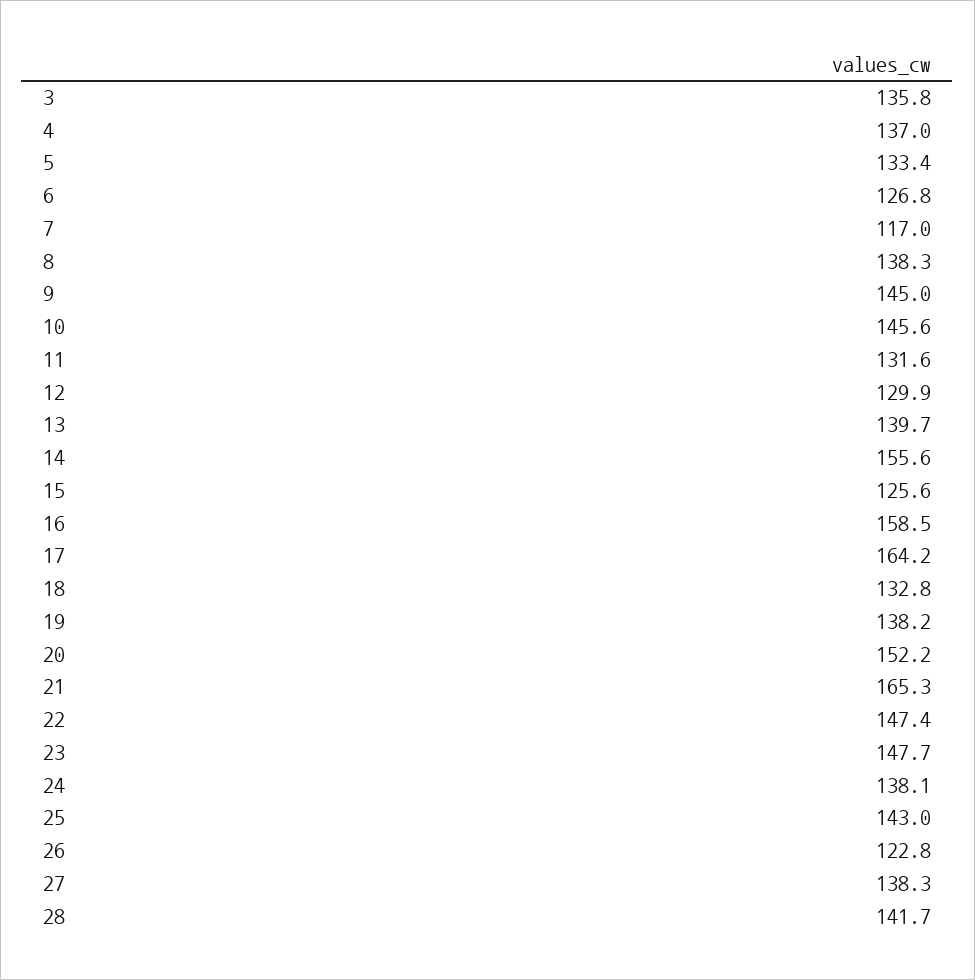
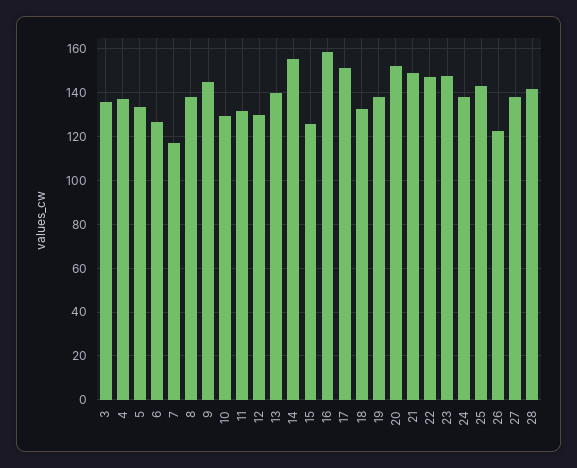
  {
    "3": 135.8,
    "4": 137,
    "5": 133.4,
    "6": 126.8,
    "7": 117,
    "8": 138.3,
    "9": 145,
-   "10": 145.6,
+   "10": 130,
    "11": 131.6,
    "12": 129.9,
    "13": 139.7,
    "14": 155.6,
    "15": 125.6,
    "16": 158.5,
-   "17": 164.2,
+   "17": 150,
    "18": 132.8,
    "19": 138.2,
    "20": 152.2,
-   "21": 165.3,
+   "21": 150,
    "22": 147.4,
    "23": 147.7,
    "24": 138.1,
    "25": 143,
    "26": 122.8,
    "27": 138.3,
    "28": 141.7
  }

